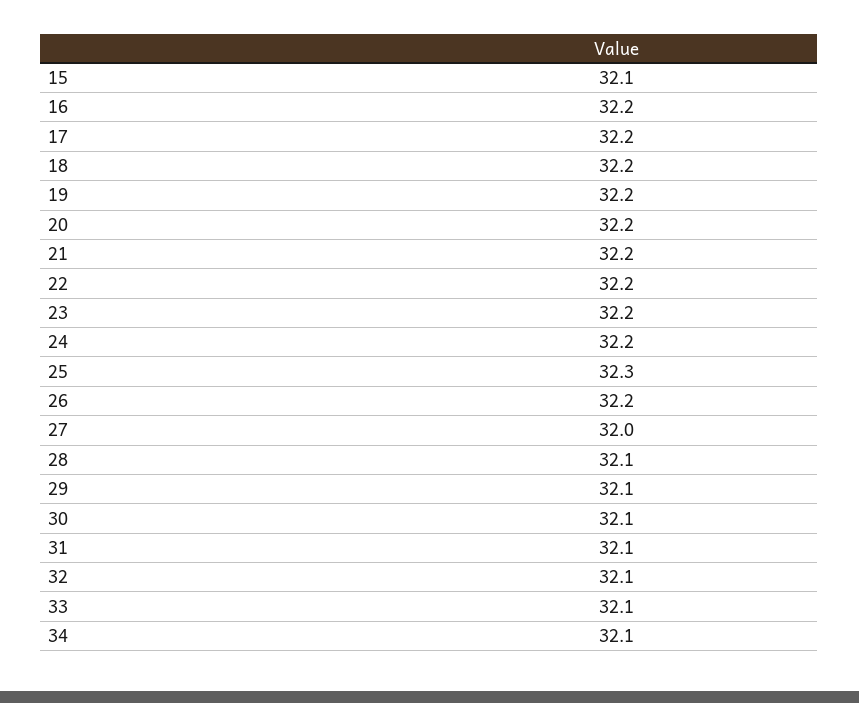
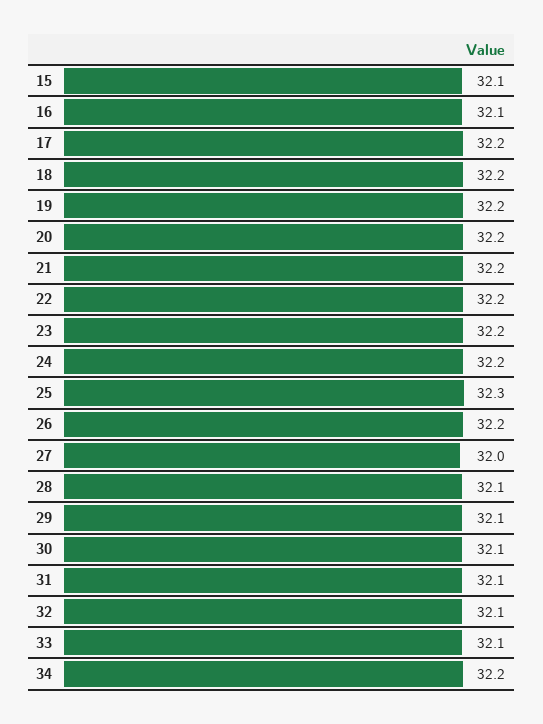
  {
    "15": 32.1,
-   "16": 32.2,
+   "16": 32.1,
    "17": 32.2,
    "18": 32.2,
    "19": 32.2,
    "20": 32.2,
    "21": 32.2,
    "22": 32.2,
    "23": 32.2,
    "24": 32.2,
    "25": 32.3,
    "26": 32.2,
    "27": 32,
    "28": 32.1,
    "29": 32.1,
    "30": 32.1,
    "31": 32.1,
    "32": 32.1,
    "33": 32.1,
-   "34": 32.1
+   "34": 32.2
  }

